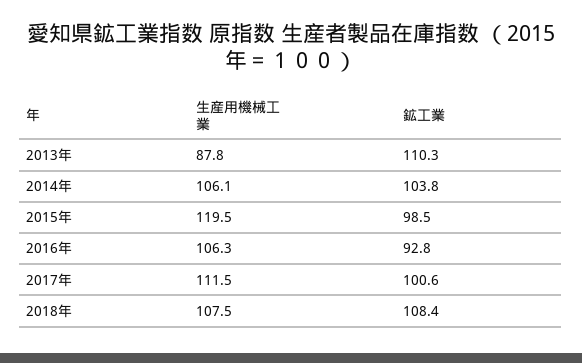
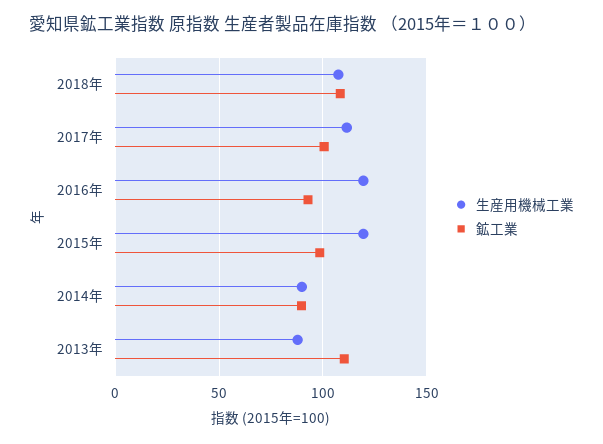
  {
    "生産用機械工業": {
      "2013年": 87.8,
-     "2014年": 106.1,
+     "2014年": 90,
      "2015年": 119.5,
-     "2016年": 106.3,
+     "2016年": 120,
      "2017年": 111.5,
      "2018年": 107.5
    },
    "鉱工業": {
      "2013年": 110.3,
-     "2014年": 103.8,
+     "2014年": 90,
      "2015年": 98.5,
      "2016年": 92.8,
      "2017年": 100.6,
      "2018年": 108.4
    }
  }

